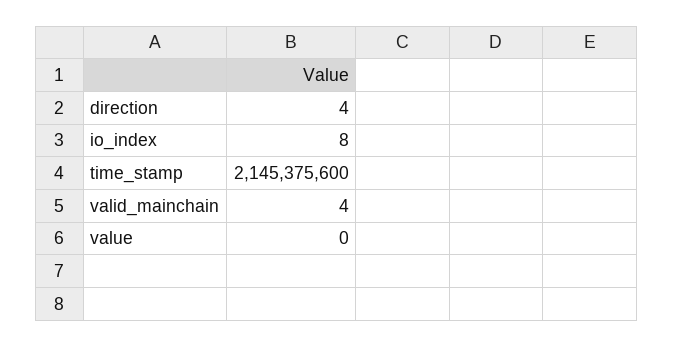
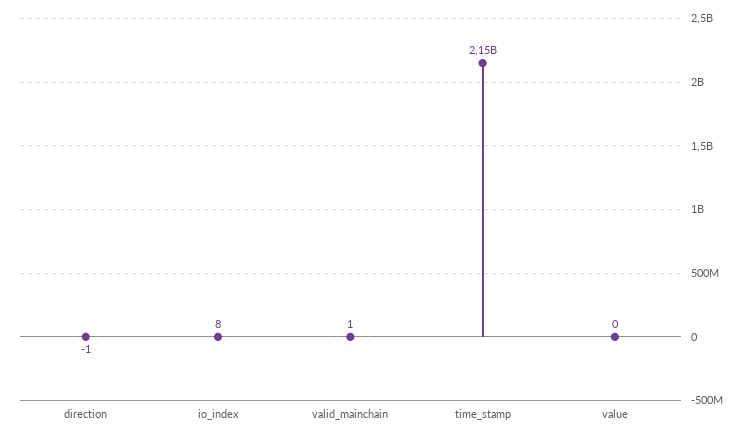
  {
-   "direction": 4,
+   "direction": -1,
    "io_index": 8,
    "time_stamp": 2145375600,
-   "valid_mainchain": 4,
+   "valid_mainchain": 1,
    "value": 0
  }

